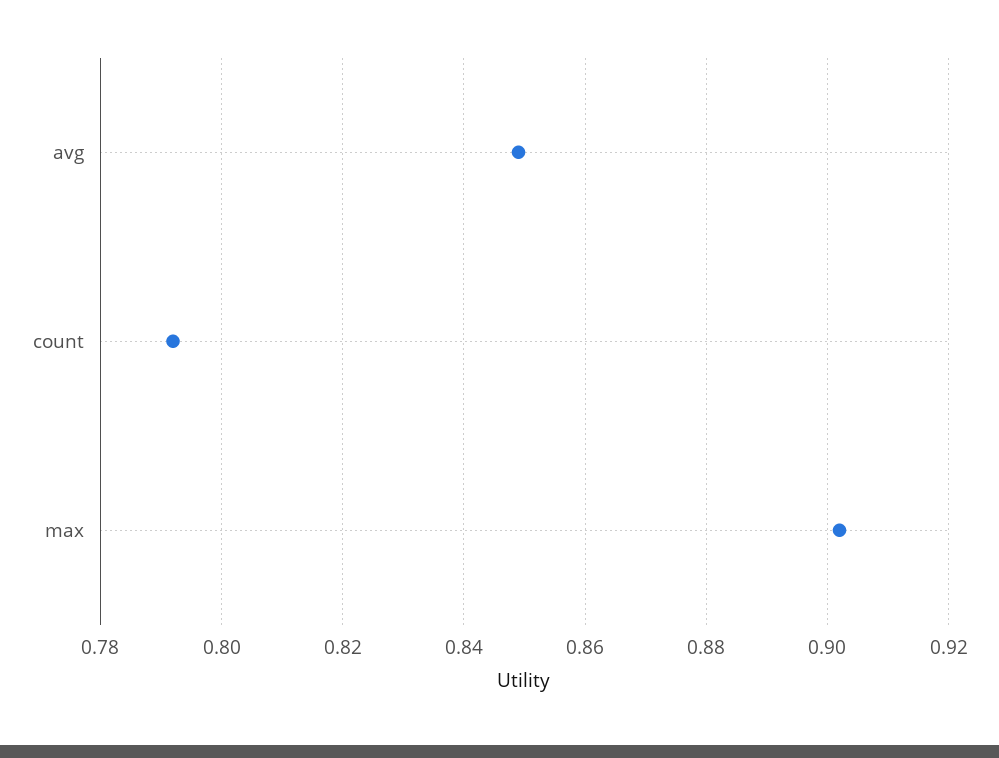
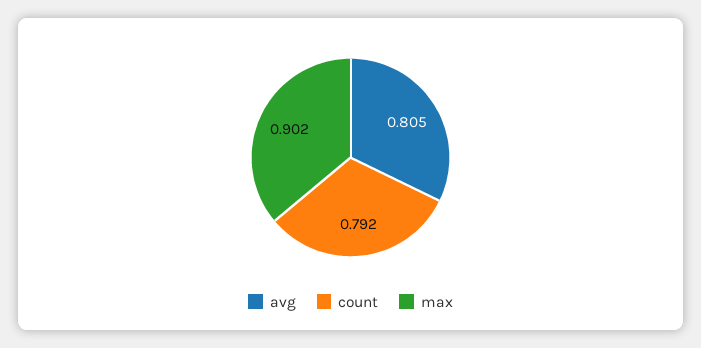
  {
-   "avg": 0.85,
+   "avg": 0.805,
    "count": 0.792,
    "max": 0.902
  }

